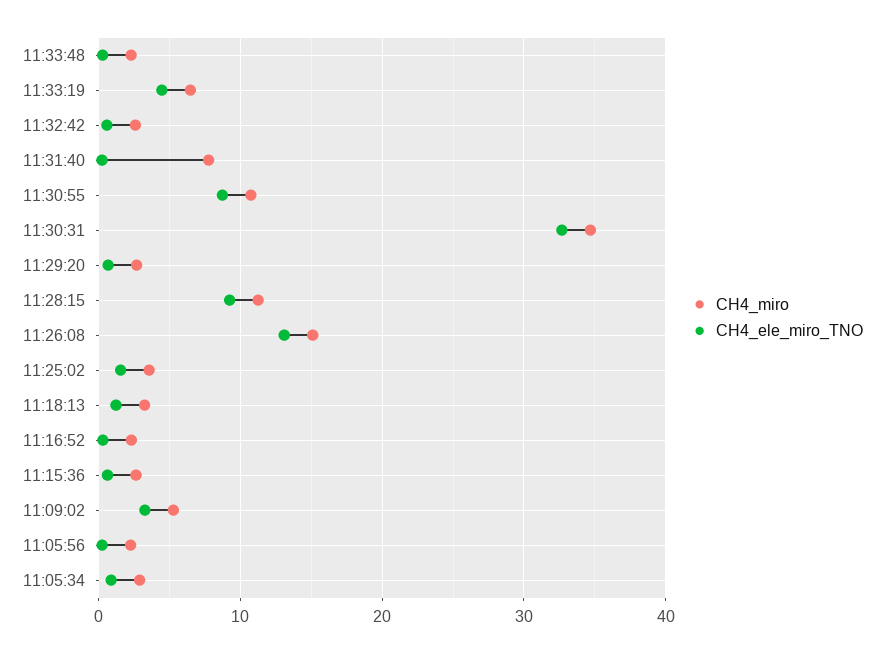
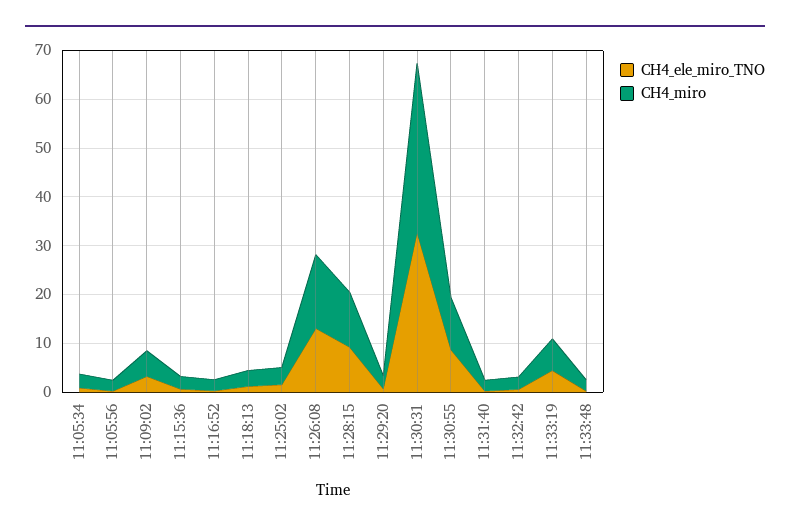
  {
    "CH4_miro": {
      "11:33:48": 2,
      "11:33:19": 6,
      "11:32:42": 3,
-     "11:31:40": 8,
+     "11:31:40": 2,
      "11:30:55": 11,
      "11:30:31": 35,
      "11:29:20": 3,
      "11:28:15": 11,
      "11:26:08": 15,
      "11:25:02": 4,
      "11:18:13": 3,
      "11:16:52": 2,
      "11:15:36": 3,
      "11:09:02": 5,
      "11:05:56": 2,
      "11:05:34": 3
    },
    "CH4_ele_miro_TNO": {
      "11:33:48": 0,
      "11:33:19": 4,
      "11:32:42": 1,
      "11:31:40": 0,
      "11:30:55": 9,
      "11:30:31": 33,
      "11:29:20": 1,
      "11:28:15": 9,
      "11:26:08": 13,
      "11:25:02": 2,
      "11:18:13": 1,
      "11:16:52": 0,
      "11:15:36": 1,
      "11:09:02": 3,
      "11:05:56": 0,
      "11:05:34": 1
    }
  }

